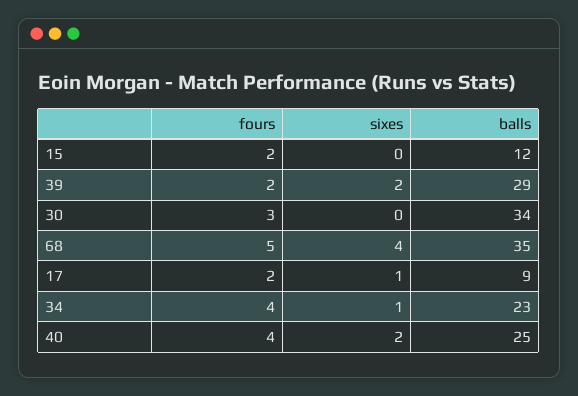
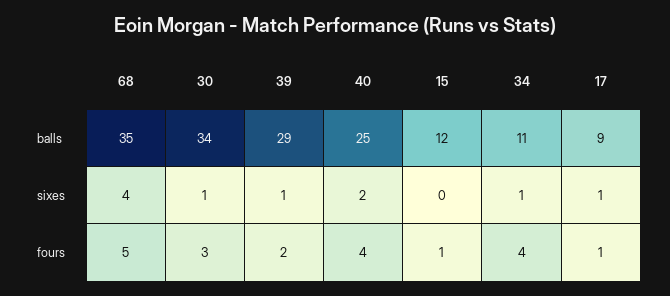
  {
    "fours": {
-     "15": 2,
+     "15": 1,
      "39": 2,
      "30": 3,
      "68": 5,
-     "17": 2,
+     "17": 1,
      "34": 4,
      "40": 4
    },
    "sixes": {
      "15": 0,
-     "39": 2,
+     "39": 1,
-     "30": 0,
+     "30": 1,
      "68": 4,
      "17": 1,
      "34": 1,
      "40": 2
    },
    "balls": {
      "15": 12,
      "39": 29,
      "30": 34,
      "68": 35,
      "17": 9,
-     "34": 23,
+     "34": 11,
      "40": 25
    }
  }

